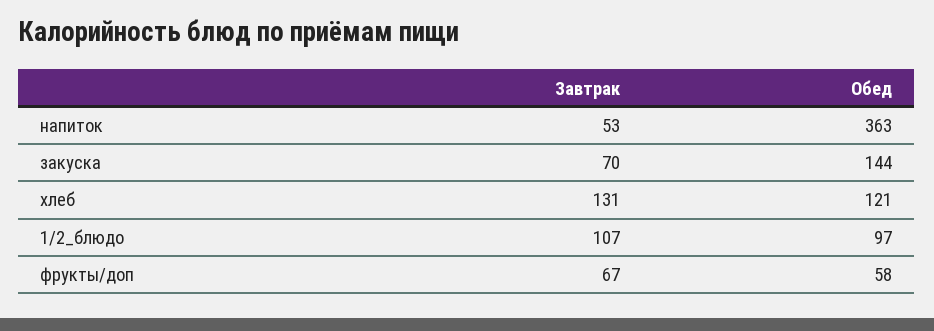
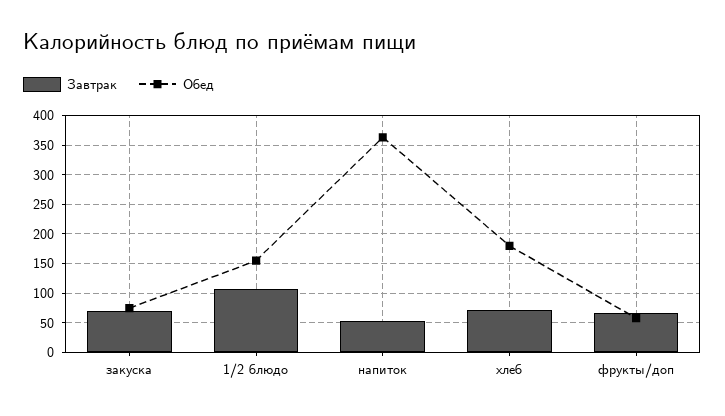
  {
    "Завтрак": {
      "напиток": 53,
      "закуска": 70,
-     "хлеб": 131,
+     "хлеб": 75,
      "1/2_блюдо": 107,
      "фрукты/доп": 67
    },
    "Обед": {
      "напиток": 363,
-     "закуска": 144,
+     "закуска": 75,
-     "хлеб": 121,
+     "хлеб": 175,
-     "1/2_блюдо": 97,
+     "1/2_блюдо": 150,
      "фрукты/доп": 58
    }
  }

